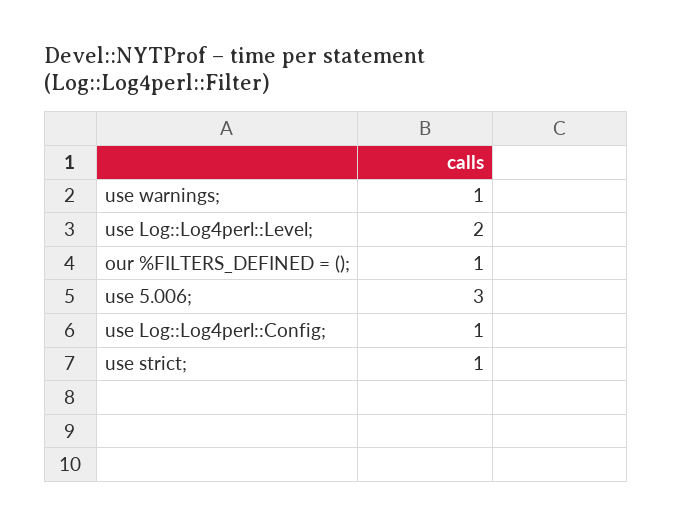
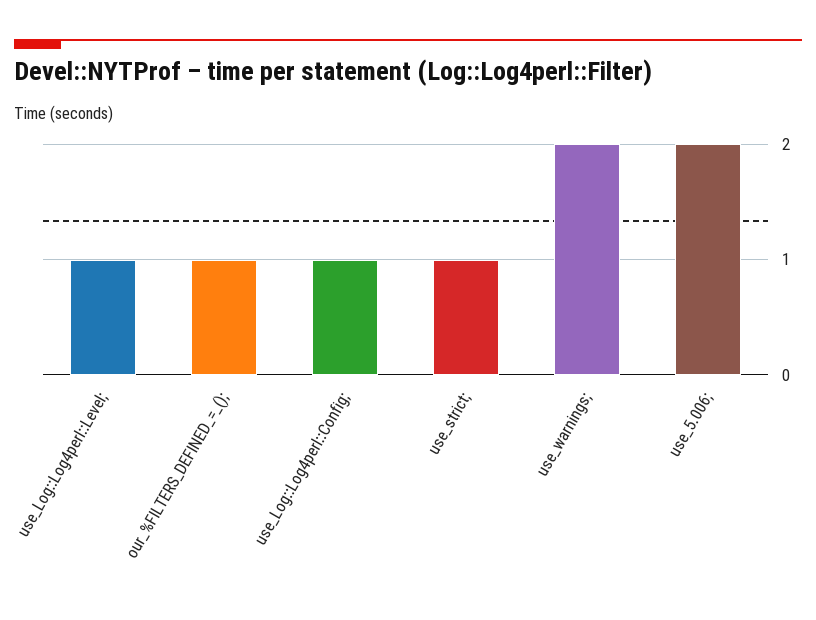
  {
-   "use warnings;": 1,
+   "use warnings;": 2,
-   "use Log::Log4perl::Level;": 2,
+   "use Log::Log4perl::Level;": 1,
    "our %FILTERS_DEFINED = ();": 1,
-   "use 5.006;": 3,
+   "use 5.006;": 2,
    "use Log::Log4perl::Config;": 1,
    "use strict;": 1
  }

